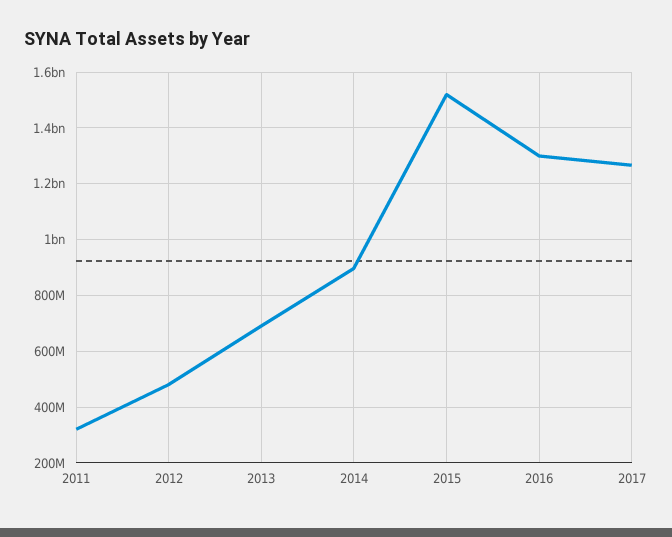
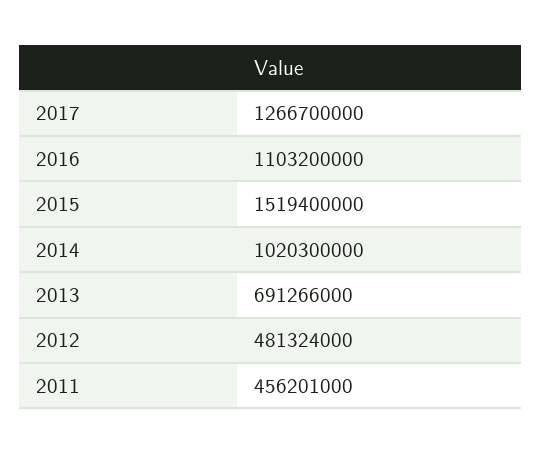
  {
-   "2011": 325000000,
+   "2011": 456201000,
    "2012": 481324000,
    "2013": 691266000,
-   "2014": 900000000,
+   "2014": 1020300000,
    "2015": 1519400000,
-   "2016": 1300000000,
+   "2016": 1103200000,
    "2017": 1266700000
  }

